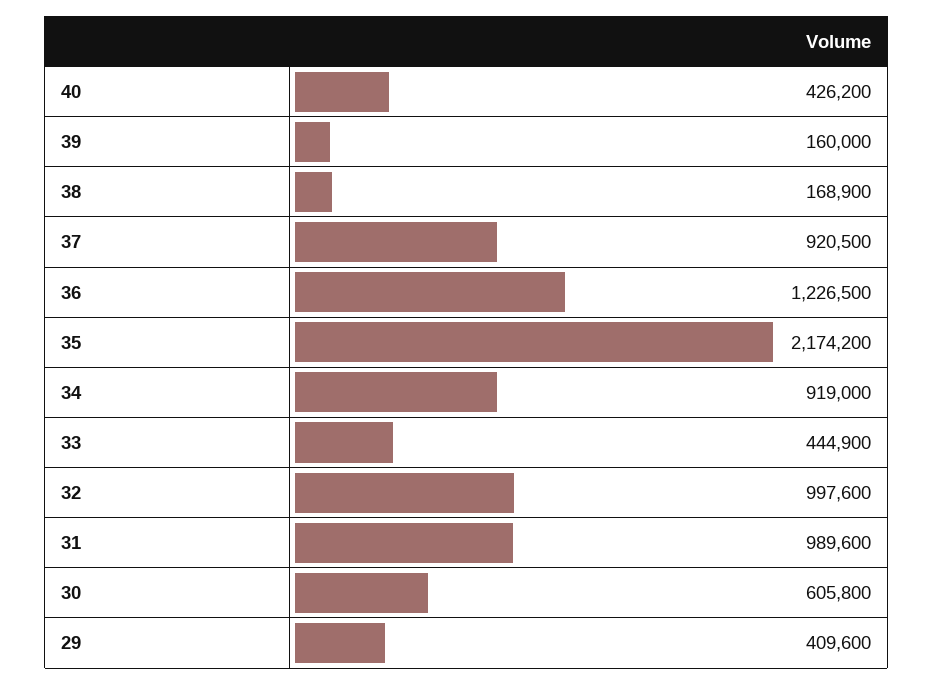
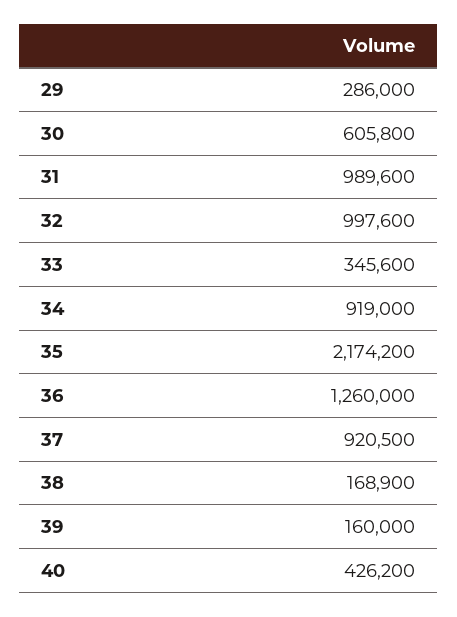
  {
    "40": 426200,
    "39": 160000,
    "38": 168900,
    "37": 920500,
-   "36": 1226500,
+   "36": 1260000,
    "35": 2174200,
    "34": 919000,
-   "33": 444900,
+   "33": 345600,
    "32": 997600,
    "31": 989600,
    "30": 605800,
-   "29": 409600
+   "29": 286000
  }

